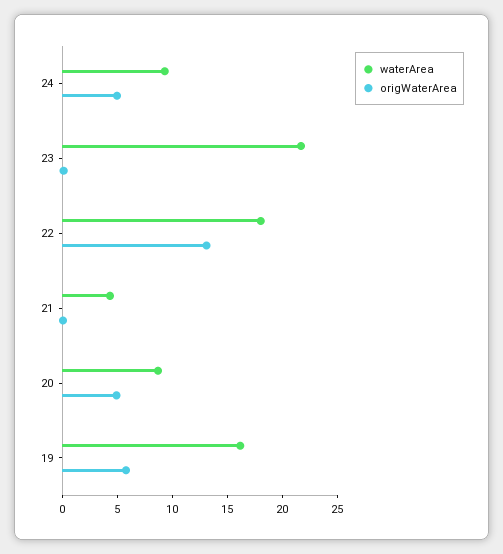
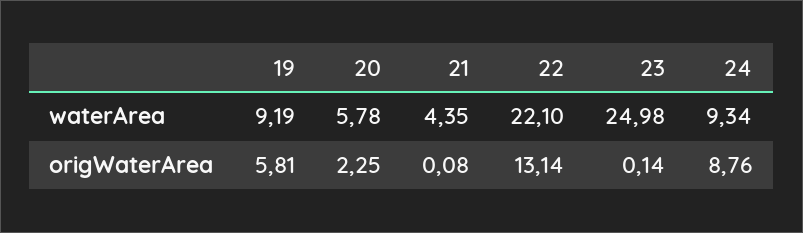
  {
    "waterArea": {
      "24": 9.34,
-     "23": 22,
+     "23": 24.98,
-     "22": 18,
+     "22": 22.1,
      "21": 4.35,
-     "20": 9,
+     "20": 5.78,
-     "19": 16
+     "19": 9.19
    },
    "origWaterArea": {
-     "24": 5,
+     "24": 8.76,
      "23": 0.14,
      "22": 13.14,
      "21": 0.08,
-     "20": 5,
+     "20": 2.25,
      "19": 5.81
    }
  }

